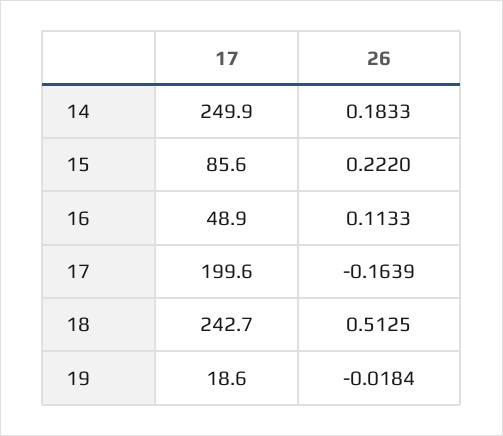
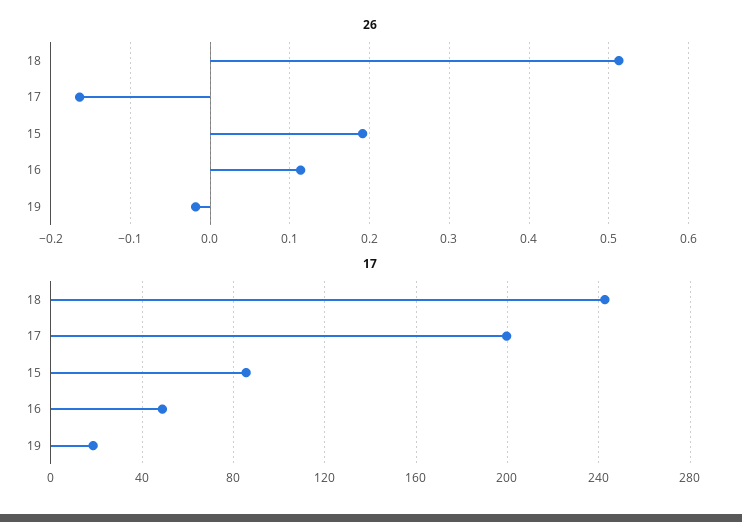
  {
    "17": {
-     "14": 249.9,
      "15": 85.6,
      "16": 48.9,
      "17": 199.6,
      "18": 242.7,
      "19": 18.6
    },
    "26": {
-     "14": 0.1833,
-     "15": 0.222,
+     "15": 0.19,
      "16": 0.1133,
      "17": -0.1639,
      "18": 0.5125,
      "19": -0.0184
    }
  }

